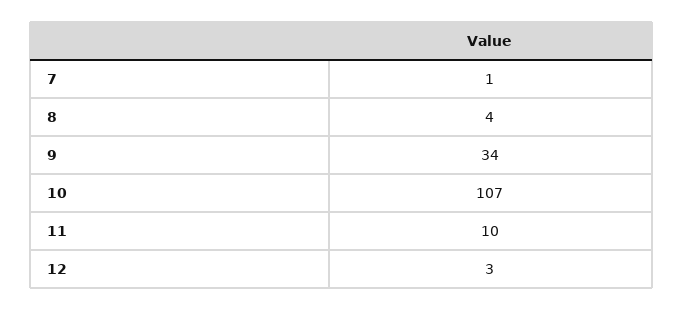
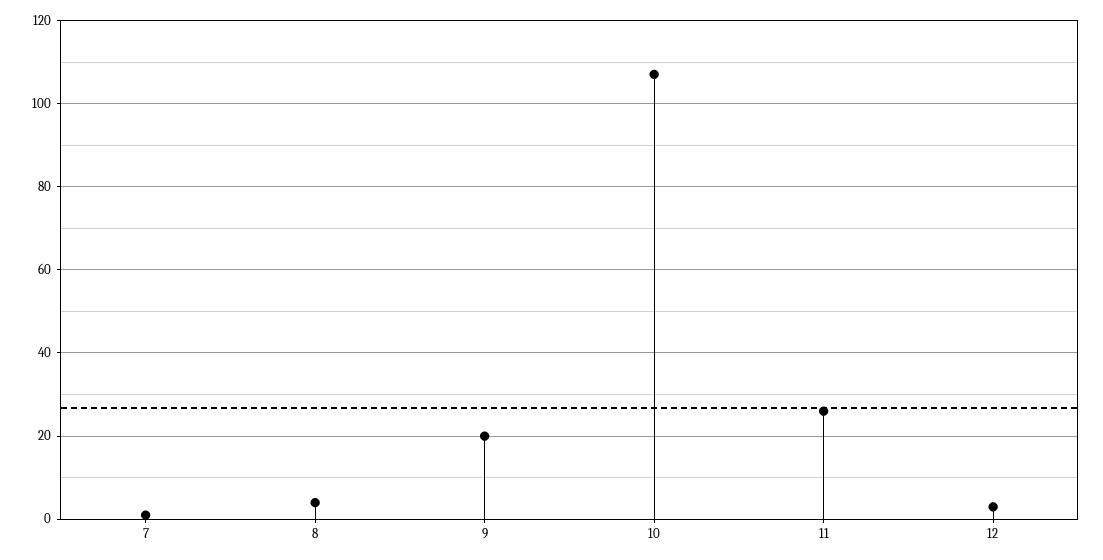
  {
    "7": 1,
    "8": 4,
-   "9": 34,
+   "9": 20,
    "10": 107,
-   "11": 10,
+   "11": 25,
    "12": 3
  }

